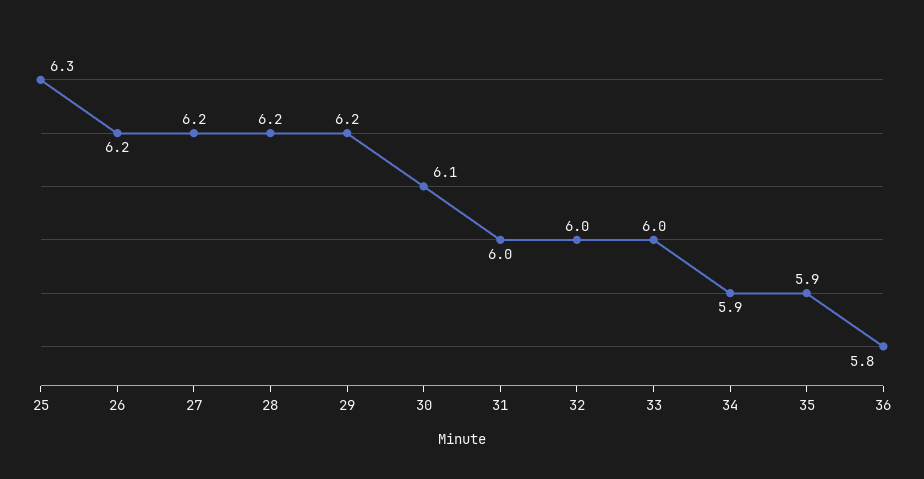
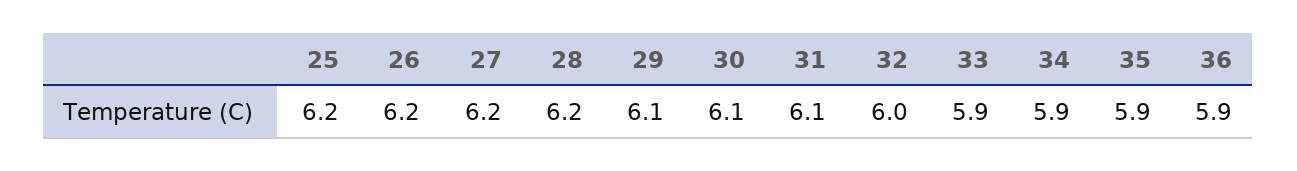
  {
-   "25": 6.3,
+   "25": 6.2,
    "26": 6.2,
    "27": 6.2,
    "28": 6.2,
-   "29": 6.2,
+   "29": 6.1,
    "30": 6.1,
-   "31": 6,
+   "31": 6.1,
    "32": 6,
-   "33": 6,
+   "33": 5.9,
    "34": 5.9,
    "35": 5.9,
-   "36": 5.8
+   "36": 5.9
  }

